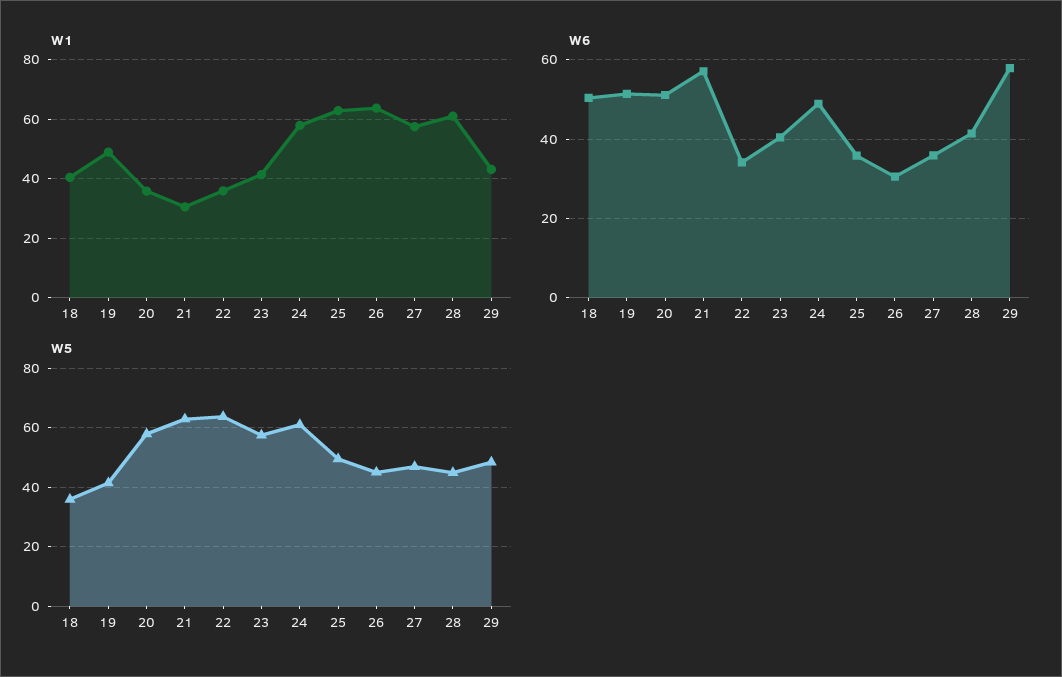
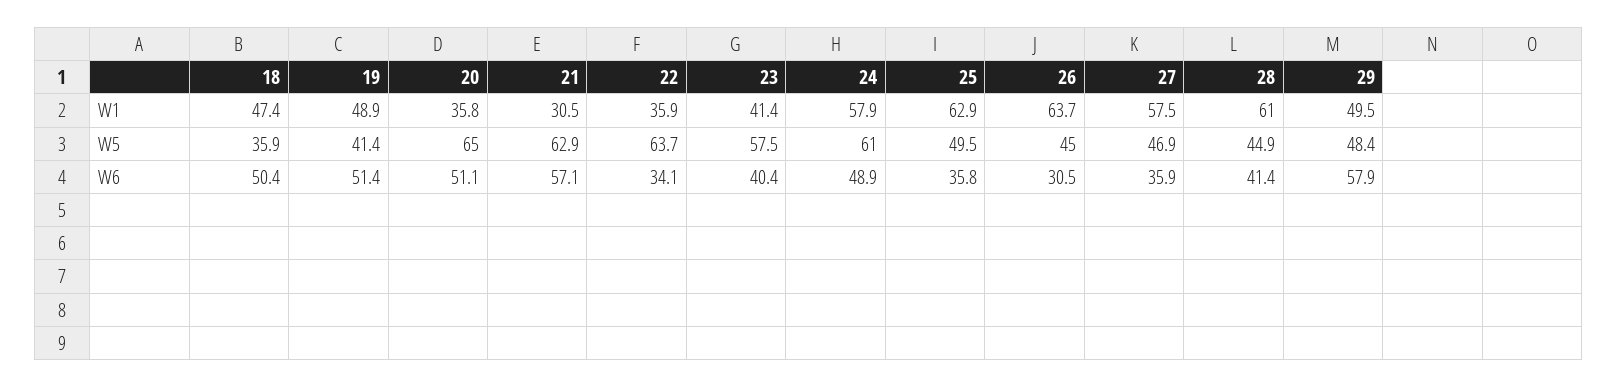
  {
    "W1": {
-     "18": 40,
+     "18": 47.4,
      "19": 48.9,
      "20": 35.8,
      "21": 30.5,
      "22": 35.9,
      "23": 41.4,
      "24": 57.9,
      "25": 62.9,
      "26": 63.7,
      "27": 57.5,
      "28": 61,
-     "29": 42.5
+     "29": 49.5
    },
    "W6": {
      "18": 50.4,
      "19": 51.4,
      "20": 51.1,
      "21": 57.1,
      "22": 34.1,
      "23": 40.4,
      "24": 48.9,
      "25": 35.8,
      "26": 30.5,
      "27": 35.9,
      "28": 41.4,
      "29": 57.9
    },
    "W5": {
      "18": 35.9,
      "19": 41.4,
-     "20": 57.5,
+     "20": 65,
      "21": 62.9,
      "22": 63.7,
      "23": 57.5,
      "24": 61,
      "25": 49.5,
      "26": 45,
      "27": 46.9,
      "28": 44.9,
      "29": 48.4
    }
  }

